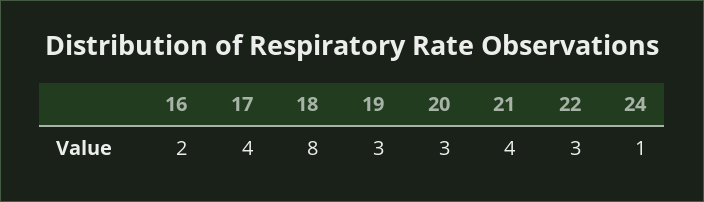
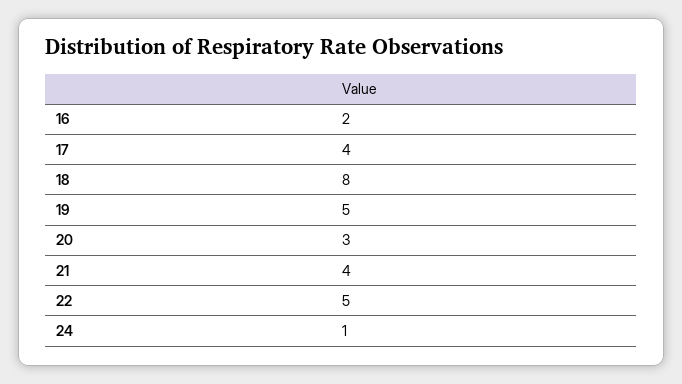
  {
    "16": 2,
    "17": 4,
    "18": 8,
-   "19": 3,
+   "19": 5,
    "20": 3,
    "21": 4,
-   "22": 3,
+   "22": 5,
    "24": 1
  }

